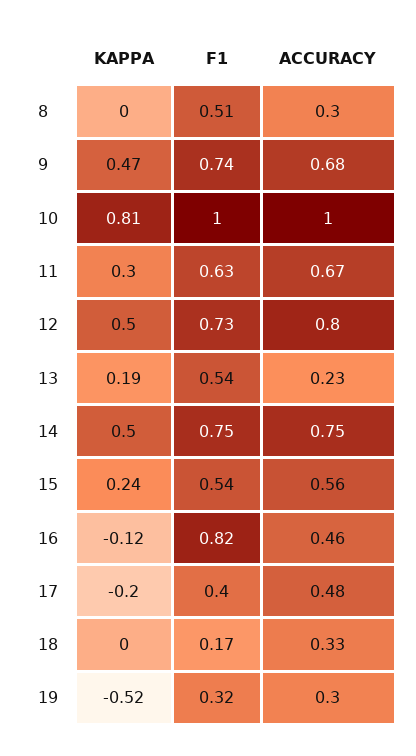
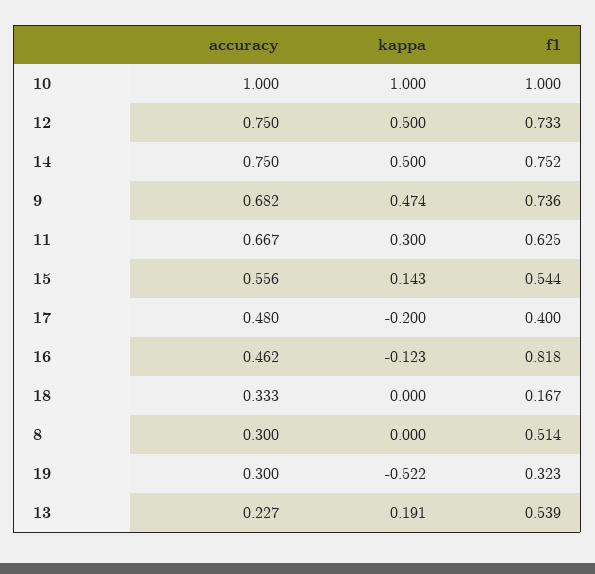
  {
    "KAPPA": {
      "8": 0,
      "9": 0.474,
-     "10": 0.81,
+     "10": 1,
      "11": 0.3,
      "12": 0.5,
      "13": 0.191,
      "14": 0.5,
-     "15": 0.24,
+     "15": 0.143,
      "16": -0.123,
      "17": -0.2,
      "18": 0,
      "19": -0.522
    },
    "F1": {
      "8": 0.514,
      "9": 0.736,
      "10": 1,
      "11": 0.625,
      "12": 0.733,
      "13": 0.539,
      "14": 0.752,
      "15": 0.544,
      "16": 0.818,
      "17": 0.4,
      "18": 0.167,
      "19": 0.323
    },
    "ACCURACY": {
      "8": 0.3,
      "9": 0.682,
      "10": 1,
      "11": 0.667,
-     "12": 0.8,
+     "12": 0.75,
      "13": 0.227,
      "14": 0.75,
      "15": 0.556,
      "16": 0.462,
      "17": 0.48,
      "18": 0.333,
      "19": 0.3
    }
  }

